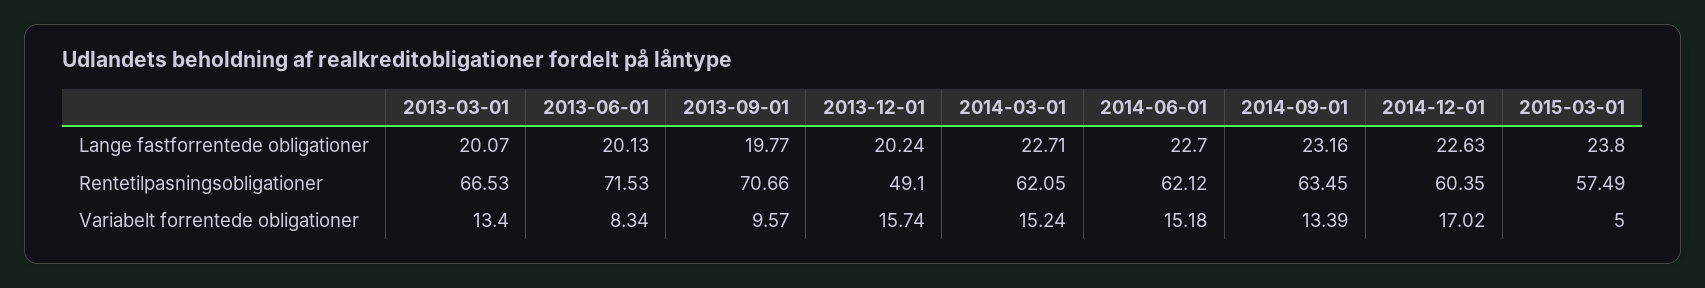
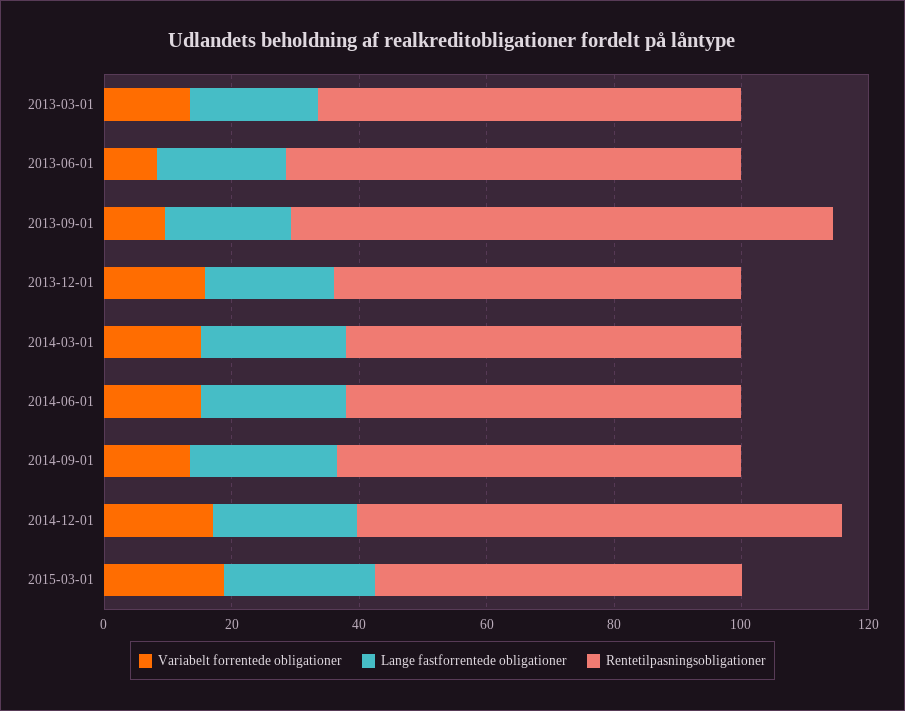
  {
    "Lange fastforrentede obligationer": {
      "2013-03-01": 20.07,
      "2013-06-01": 20.13,
      "2013-09-01": 19.77,
      "2013-12-01": 20.24,
      "2014-03-01": 22.71,
      "2014-06-01": 22.7,
      "2014-09-01": 23.16,
      "2014-12-01": 22.63,
      "2015-03-01": 23.8
    },
    "Rentetilpasningsobligationer": {
      "2013-03-01": 66.53,
      "2013-06-01": 71.53,
-     "2013-09-01": 70.66,
+     "2013-09-01": 85,
-     "2013-12-01": 49.1,
+     "2013-12-01": 65,
      "2014-03-01": 62.05,
      "2014-06-01": 62.12,
      "2014-09-01": 63.45,
-     "2014-12-01": 60.35,
+     "2014-12-01": 75,
      "2015-03-01": 57.49
    },
    "Variabelt forrentede obligationer": {
      "2013-03-01": 13.4,
      "2013-06-01": 8.34,
      "2013-09-01": 9.57,
      "2013-12-01": 15.74,
      "2014-03-01": 15.24,
      "2014-06-01": 15.18,
      "2014-09-01": 13.39,
      "2014-12-01": 17.02,
-     "2015-03-01": 5
+     "2015-03-01": 20
    }
  }

